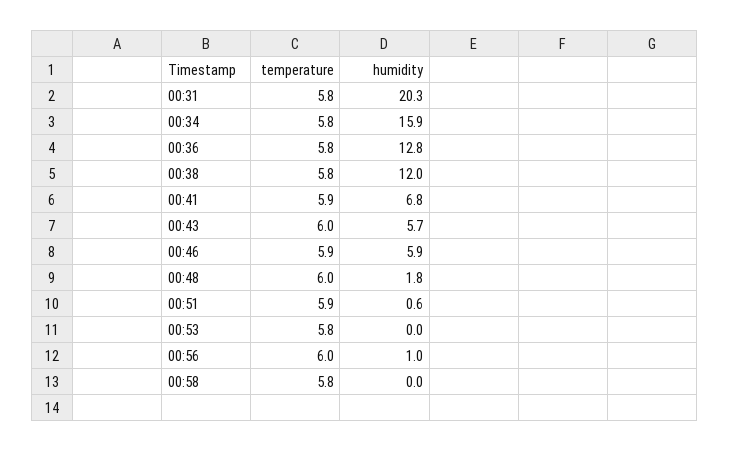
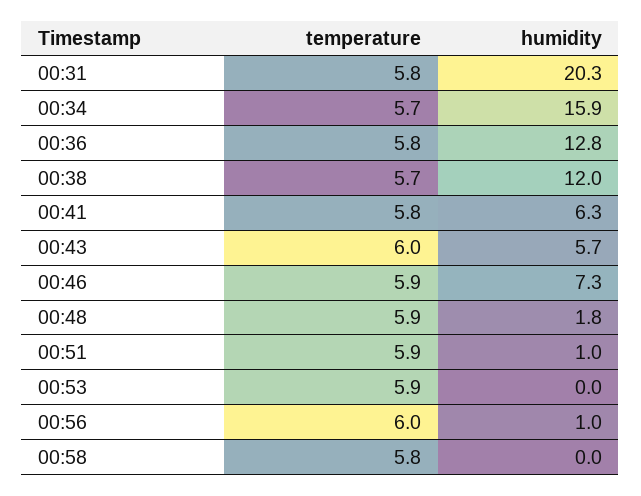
  {
    "temperature": {
      "00:31": 5.8,
-     "00:34": 5.8,
+     "00:34": 5.7,
      "00:36": 5.8,
-     "00:38": 5.8,
+     "00:38": 5.7,
-     "00:41": 5.9,
+     "00:41": 5.8,
      "00:43": 6,
      "00:46": 5.9,
-     "00:48": 6,
+     "00:48": 5.9,
      "00:51": 5.9,
-     "00:53": 5.8,
+     "00:53": 5.9,
      "00:56": 6,
      "00:58": 5.8
    },
    "humidity": {
      "00:31": 20.3,
      "00:34": 15.9,
      "00:36": 12.8,
      "00:38": 12,
-     "00:41": 6.8,
+     "00:41": 6.3,
      "00:43": 5.7,
-     "00:46": 5.9,
+     "00:46": 7.3,
      "00:48": 1.8,
-     "00:51": 0.6,
+     "00:51": 1,
      "00:53": 0,
      "00:56": 1,
      "00:58": 0
    }
  }

